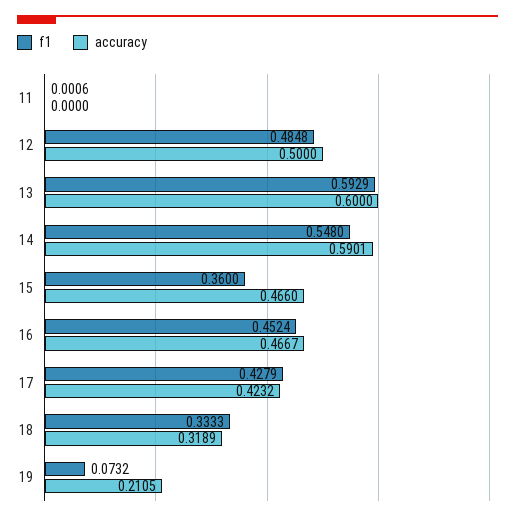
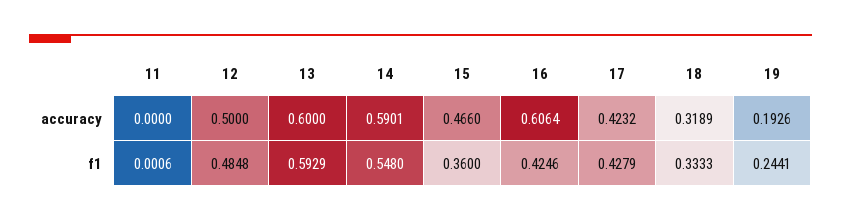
  {
    "f1": {
      "11": 0.0006,
      "12": 0.4848,
      "13": 0.5929,
      "14": 0.548,
      "15": 0.36,
-     "16": 0.4524,
+     "16": 0.4246,
      "17": 0.4279,
      "18": 0.3333,
-     "19": 0.0732
+     "19": 0.2441
    },
    "accuracy": {
      "11": 0,
      "12": 0.5,
      "13": 0.6,
      "14": 0.5901,
      "15": 0.466,
-     "16": 0.4667,
+     "16": 0.6064,
      "17": 0.4232,
      "18": 0.3189,
-     "19": 0.2105
+     "19": 0.1926
    }
  }

